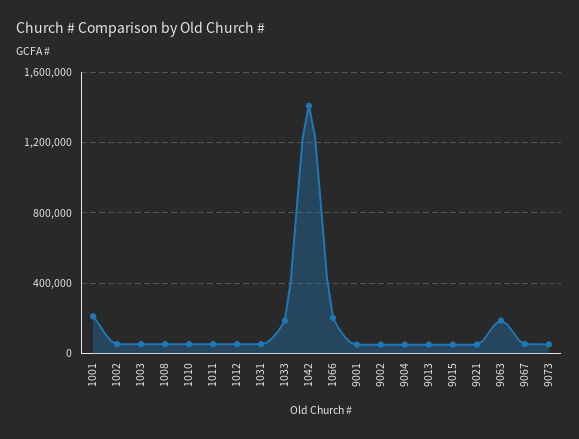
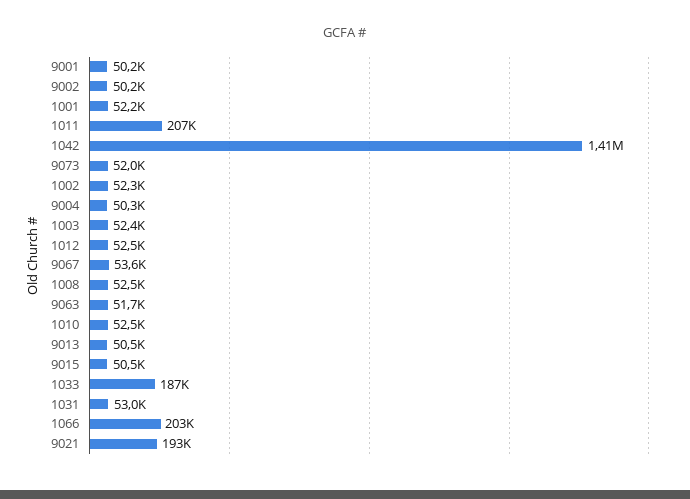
  {
-   "1001": 200000,
+   "1001": 52200,
    "1002": 52300,
    "1003": 52400,
    "1008": 52500,
    "1010": 52500,
-   "1011": 50000,
+   "1011": 207000,
    "1012": 52500,
    "1031": 53000,
    "1033": 187000,
    "1042": 1410000,
    "1066": 203000,
    "9001": 50200,
    "9002": 50200,
    "9004": 50300,
    "9013": 50500,
    "9015": 50500,
-   "9021": 50000,
+   "9021": 193000,
-   "9063": 200000,
+   "9063": 51700,
    "9067": 53600,
    "9073": 52000
  }

